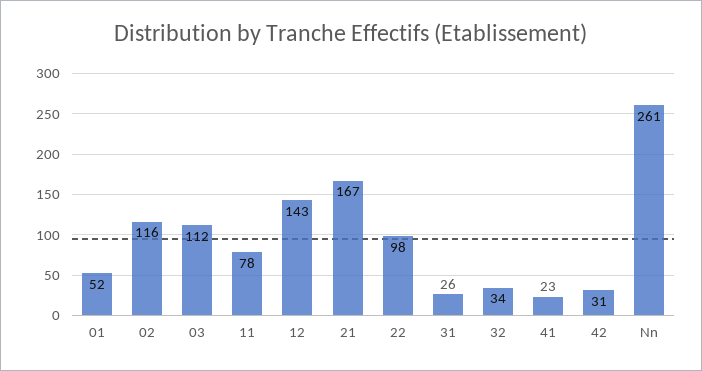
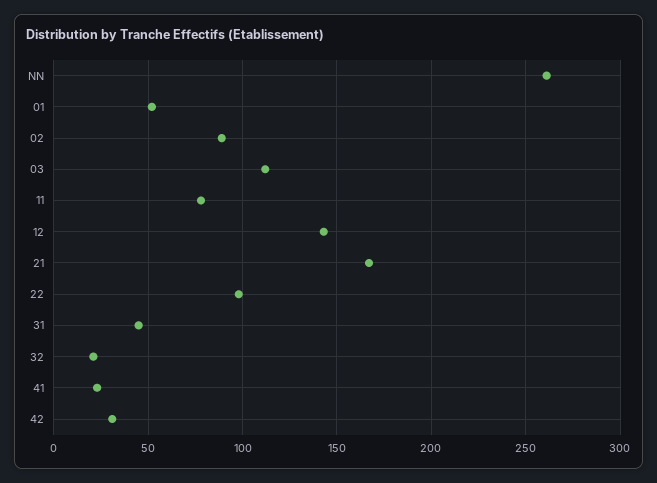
  {
    "01": 52,
-   "02": 116,
+   "02": 90,
    "03": 112,
    "11": 78,
    "12": 143,
    "21": 167,
    "22": 98,
-   "31": 26,
+   "31": 45,
-   "32": 34,
+   "32": 20,
    "41": 23,
    "42": 31,
    "Nn": 261
  }

